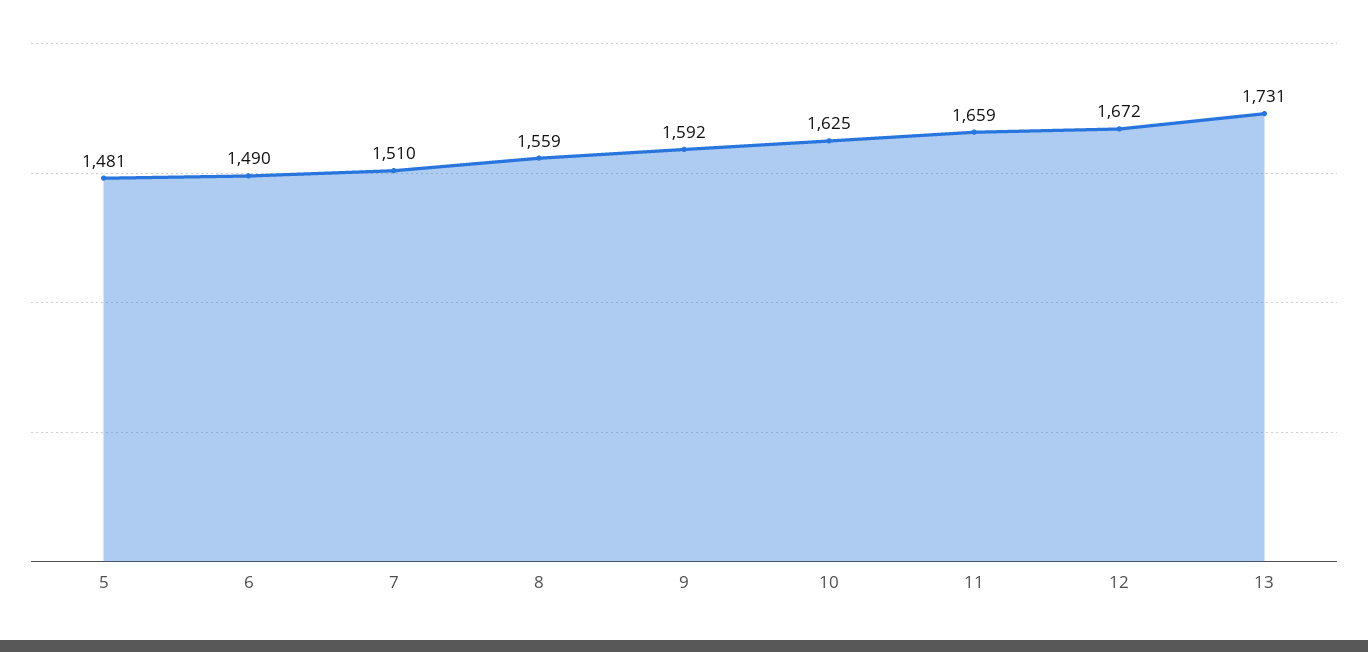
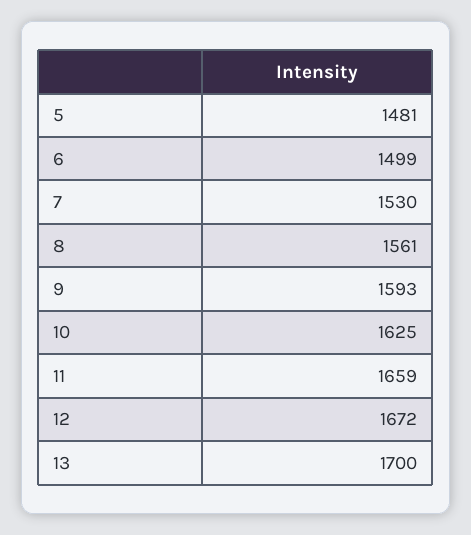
  {
    "5": 1481,
-   "6": 1490,
+   "6": 1499,
-   "7": 1510,
+   "7": 1530,
-   "8": 1559,
+   "8": 1561,
-   "9": 1592,
+   "9": 1593,
    "10": 1625,
    "11": 1659,
    "12": 1672,
-   "13": 1731
+   "13": 1700
  }

